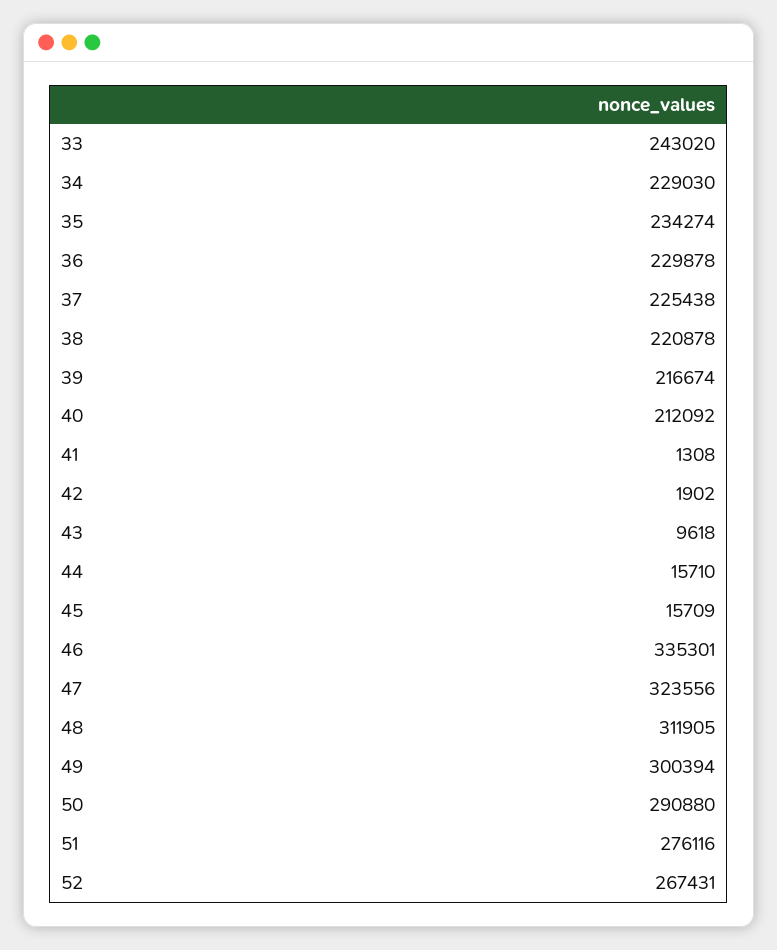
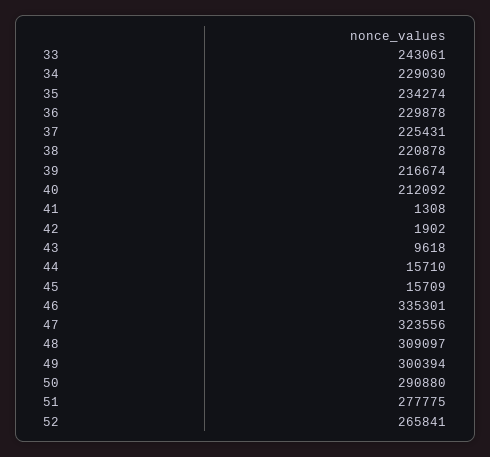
  {
-   "33": 243020,
+   "33": 243061,
    "34": 229030,
    "35": 234274,
    "36": 229878,
-   "37": 225438,
+   "37": 225431,
    "38": 220878,
    "39": 216674,
    "40": 212092,
    "41": 1308,
    "42": 1902,
    "43": 9618,
    "44": 15710,
    "45": 15709,
    "46": 335301,
    "47": 323556,
-   "48": 311905,
+   "48": 309097,
    "49": 300394,
    "50": 290880,
-   "51": 276116,
+   "51": 277775,
-   "52": 267431
+   "52": 265841
  }

